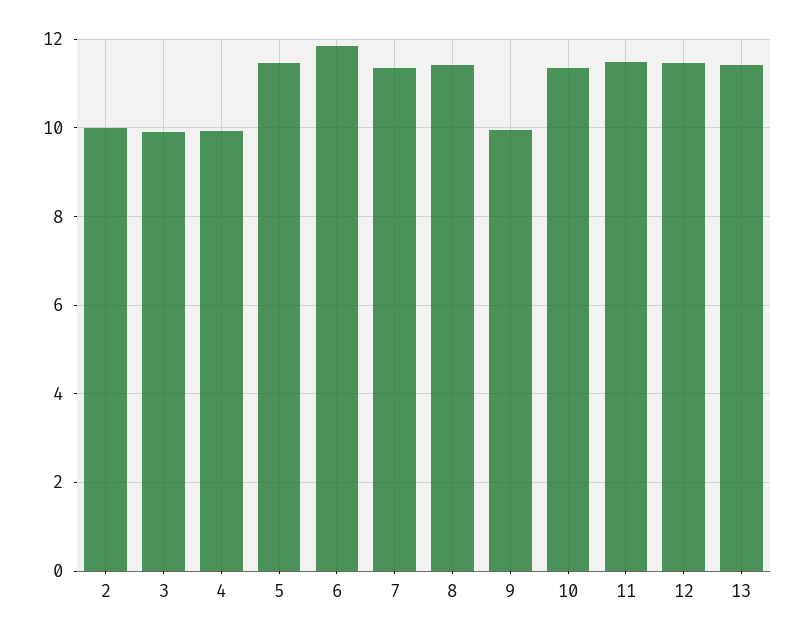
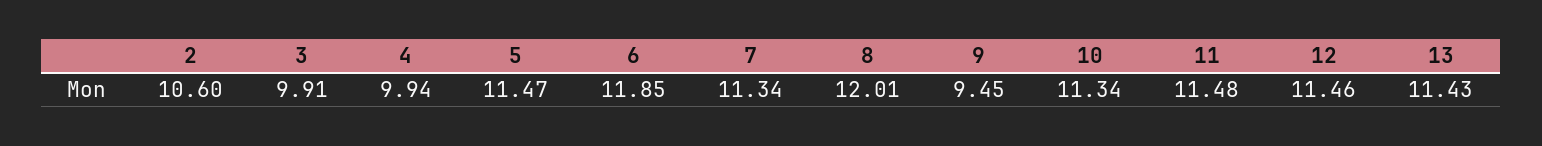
  {
-   "2": 10,
+   "2": 10.6,
    "3": 9.91,
    "4": 9.94,
    "5": 11.47,
    "6": 11.85,
    "7": 11.34,
-   "8": 11.4,
+   "8": 12.01,
-   "9": 10,
+   "9": 9.45,
    "10": 11.34,
    "11": 11.48,
    "12": 11.46,
    "13": 11.43
  }

